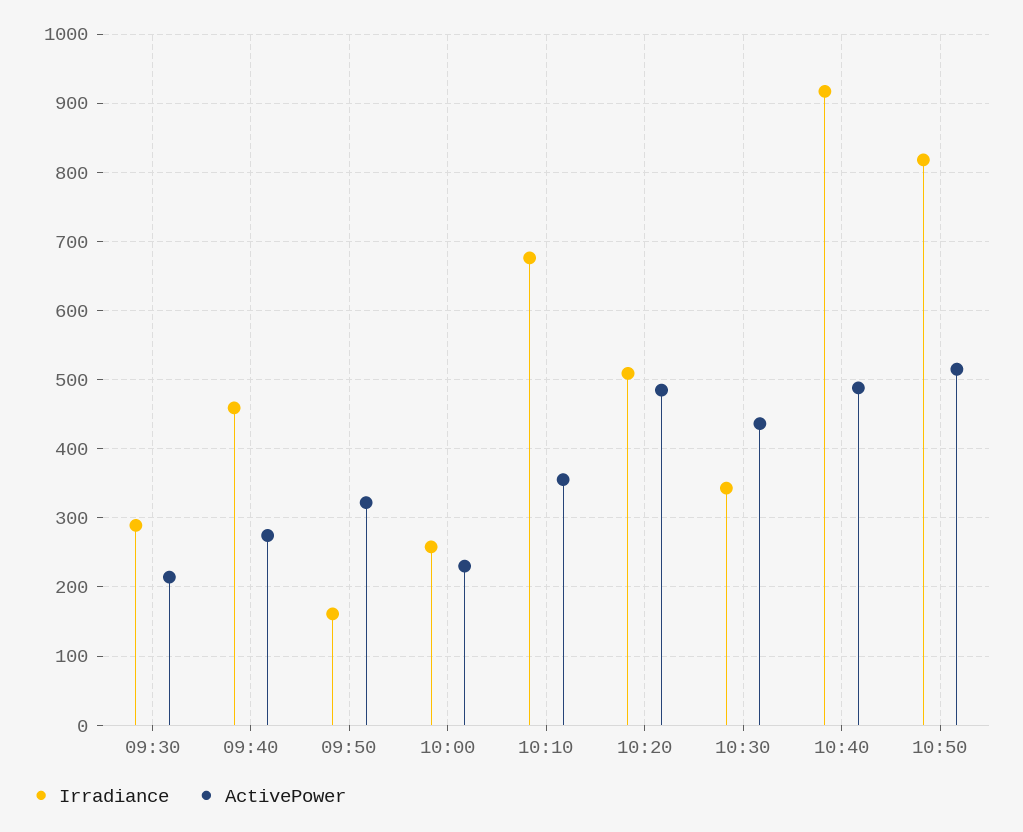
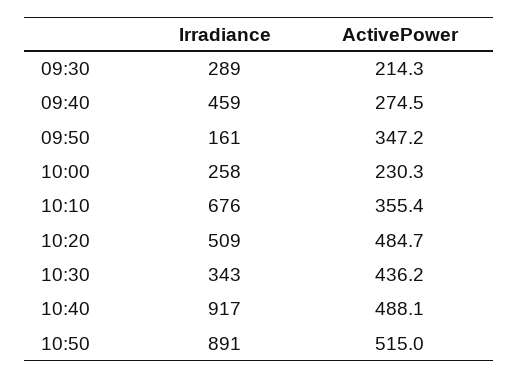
  {
    "Irradiance": {
      "09:30": 289,
      "09:40": 459,
      "09:50": 161,
      "10:00": 258,
      "10:10": 676,
      "10:20": 509,
      "10:30": 343,
      "10:40": 917,
-     "10:50": 820
+     "10:50": 891
    },
    "ActivePower": {
      "09:30": 214.3,
      "09:40": 274.5,
-     "09:50": 320,
+     "09:50": 347.2,
      "10:00": 230.3,
      "10:10": 355.4,
      "10:20": 484.7,
      "10:30": 436.2,
      "10:40": 488.1,
      "10:50": 515
    }
  }

